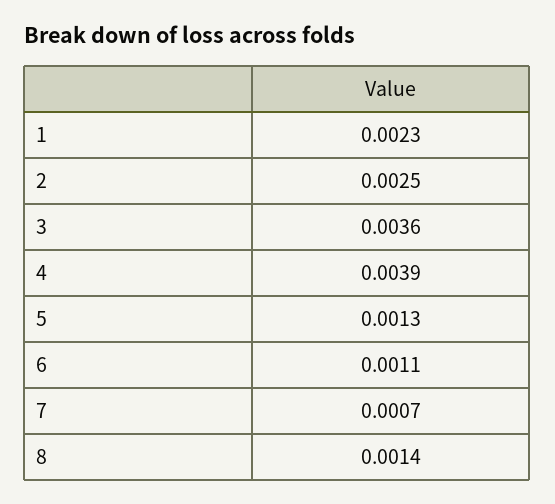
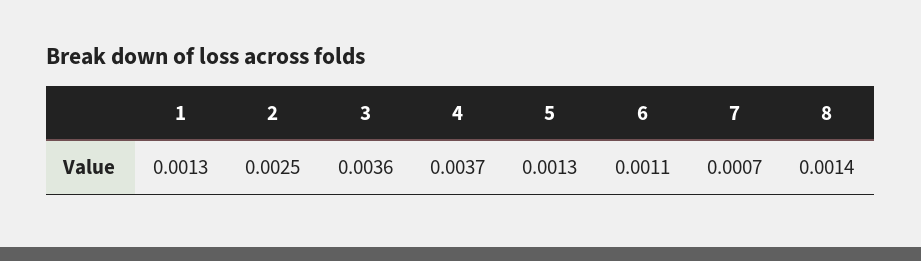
  {
-   "1": 0.0023,
+   "1": 0.0013,
    "2": 0.0025,
    "3": 0.0036,
-   "4": 0.0039,
+   "4": 0.0037,
    "5": 0.0013,
    "6": 0.0011,
    "7": 0.0007,
    "8": 0.0014
  }

